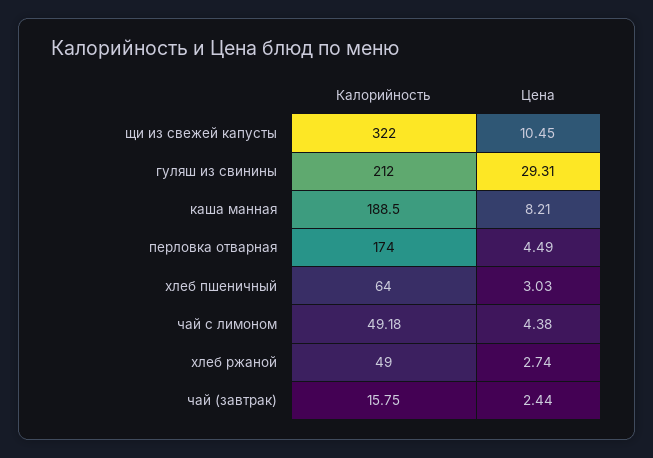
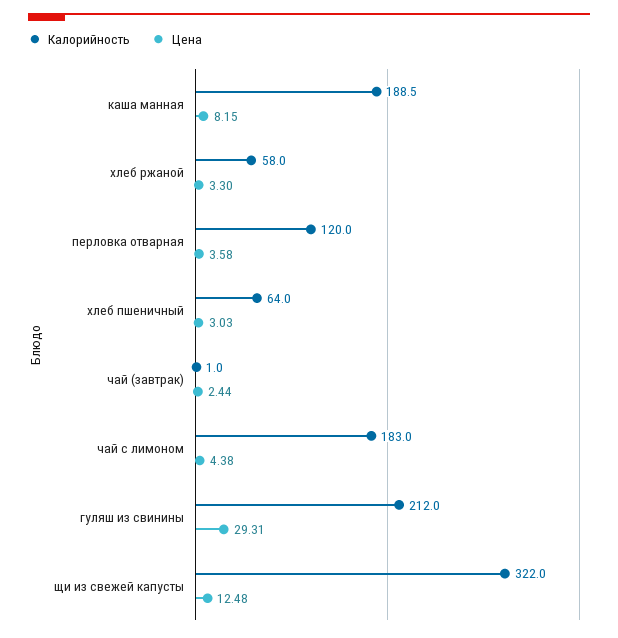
  {
    "Калорийность": {
      "щи из свежей капусты": 322,
      "гуляш из свинины": 212,
      "каша манная": 188.5,
-     "перловка отварная": 174,
+     "перловка отварная": 120,
      "хлеб пшеничный": 64,
-     "чай с лимоном": 49.18,
+     "чай с лимоном": 183,
-     "хлеб ржаной": 49,
+     "хлеб ржаной": 58,
-     "чай (завтрак)": 15.75
+     "чай (завтрак)": 1
    },
    "Цена": {
-     "щи из свежей капусты": 10.45,
+     "щи из свежей капусты": 12.48,
      "гуляш из свинины": 29.31,
-     "каша манная": 8.21,
+     "каша манная": 8.15,
-     "перловка отварная": 4.49,
+     "перловка отварная": 3.58,
      "хлеб пшеничный": 3.03,
      "чай с лимоном": 4.38,
-     "хлеб ржаной": 2.74,
+     "хлеб ржаной": 3.3,
      "чай (завтрак)": 2.44
    }
  }

